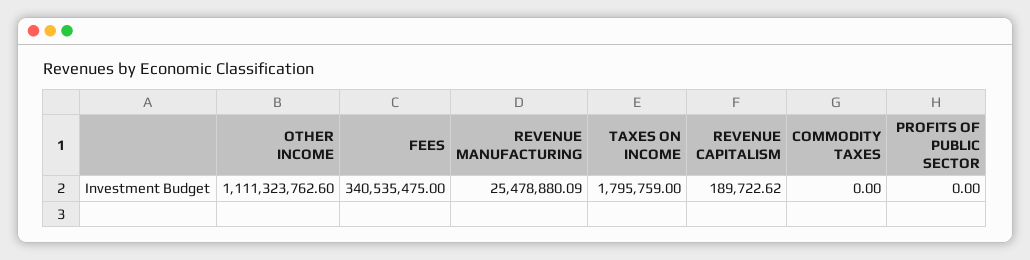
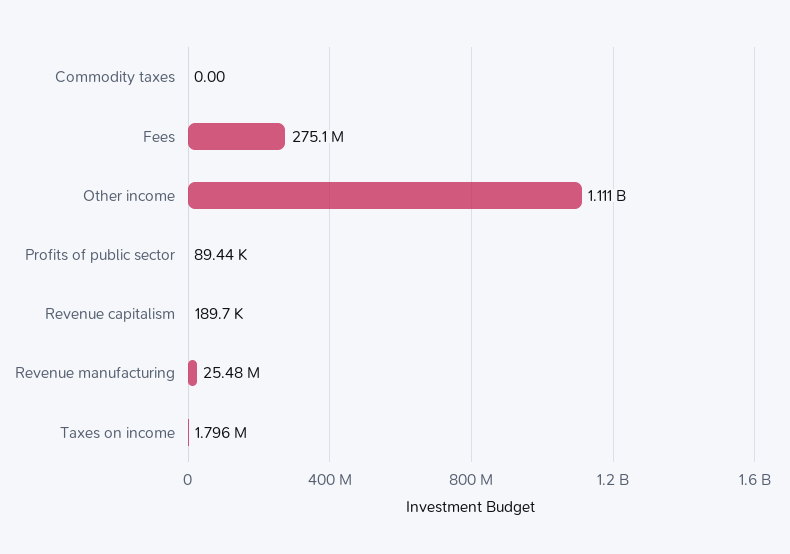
  {
    "OTHER INCOME": 1111323762.6,
-   "FEES": 340535475,
+   "FEES": 275100000,
    "REVENUE MANUFACTURING": 25478880.09,
    "TAXES ON INCOME": 1795759,
    "REVENUE CAPITALISM": 189722.62,
    "COMMODITY TAXES": 0,
-   "PROFITS OF PUBLIC SECTOR": 0
+   "PROFITS OF PUBLIC SECTOR": 89440
  }

